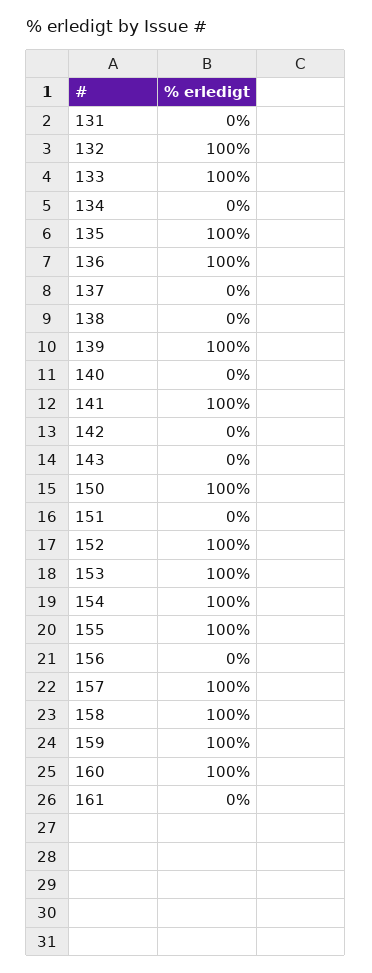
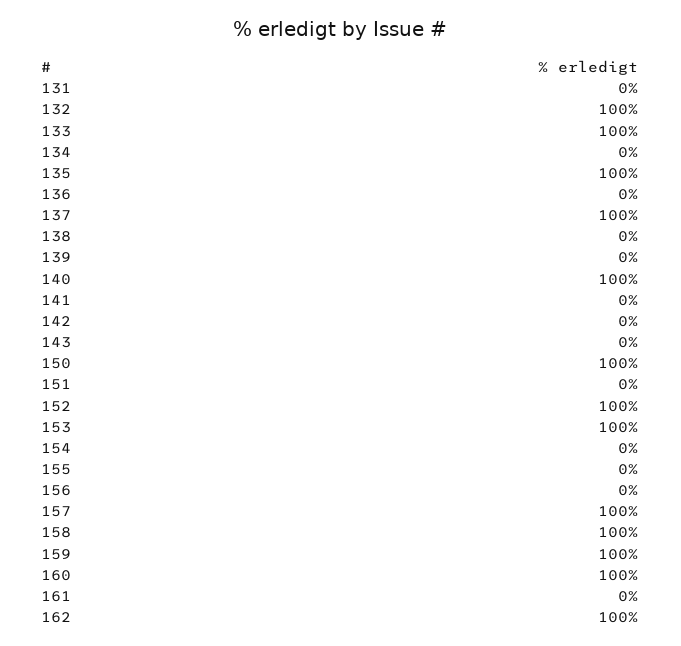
  {
    "131": 0,
    "132": 100,
    "133": 100,
    "134": 0,
    "135": 100,
-   "136": 100,
+   "136": 0,
-   "137": 0,
+   "137": 100,
    "138": 0,
-   "139": 100,
+   "139": 0,
-   "140": 0,
+   "140": 100,
-   "141": 100,
+   "141": 0,
    "142": 0,
    "143": 0,
    "150": 100,
    "151": 0,
    "152": 100,
    "153": 100,
-   "154": 100,
+   "154": 0,
-   "155": 100,
+   "155": 0,
    "156": 0,
    "157": 100,
    "158": 100,
    "159": 100,
    "160": 100,
-   "161": 0
+   "161": 0,
+   "162": 100
  }

